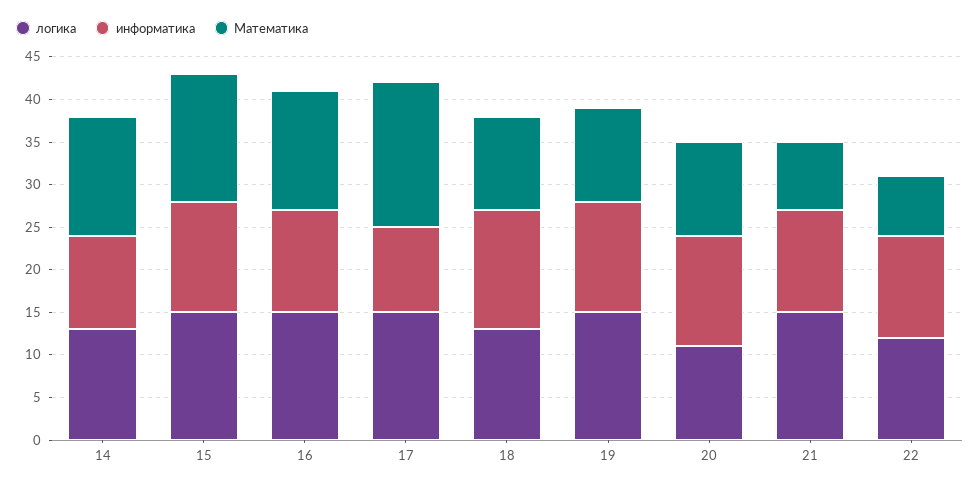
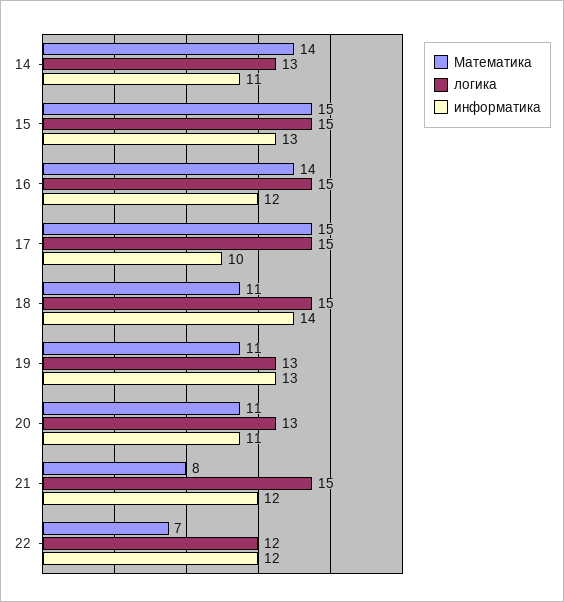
  {
    "логика": {
      "14": 13,
      "15": 15,
      "16": 15,
      "17": 15,
-     "18": 13,
+     "18": 15,
-     "19": 15,
+     "19": 13,
-     "20": 11,
+     "20": 13,
      "21": 15,
      "22": 12
    },
    "информатика": {
      "14": 11,
      "15": 13,
      "16": 12,
      "17": 10,
      "18": 14,
      "19": 13,
-     "20": 13,
+     "20": 11,
      "21": 12,
      "22": 12
    },
    "Математика": {
      "14": 14,
      "15": 15,
      "16": 14,
-     "17": 17,
+     "17": 15,
      "18": 11,
      "19": 11,
      "20": 11,
      "21": 8,
      "22": 7
    }
  }

